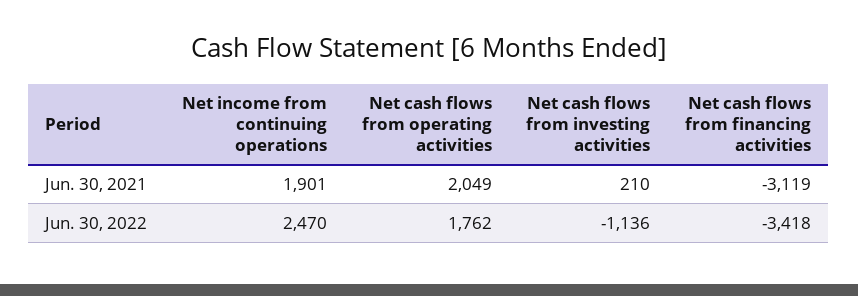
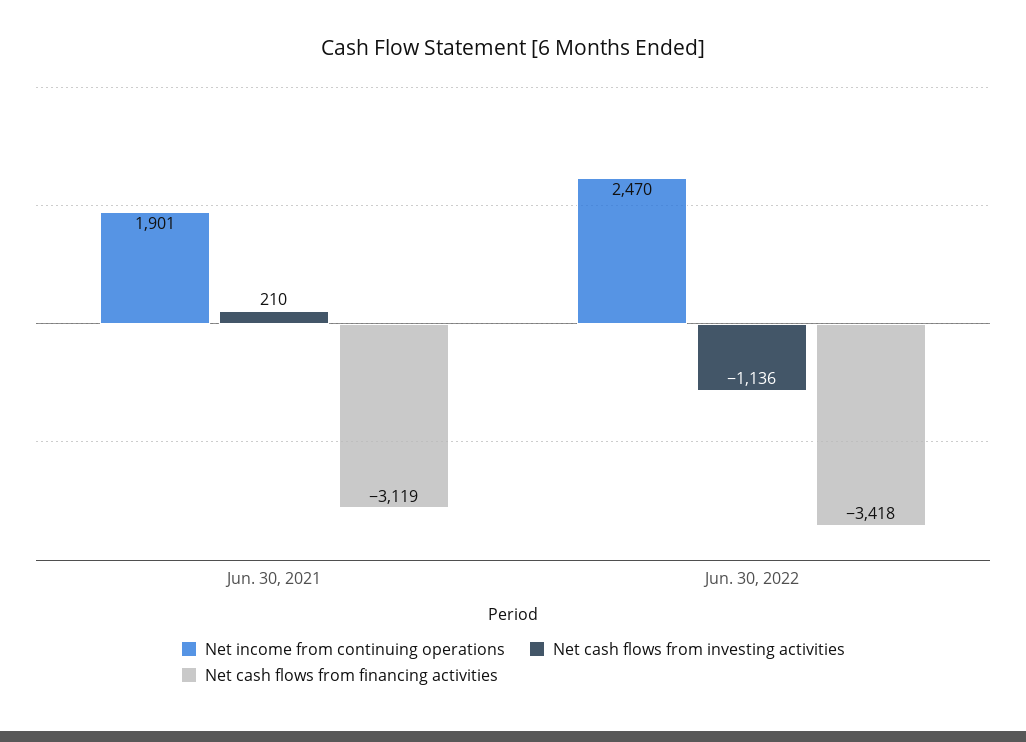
  {
    "Net income from continuing operations": {
      "Jun. 30, 2021": 1901,
      "Jun. 30, 2022": 2470
    },
-   "Net cash flows from operating activities": {
-     "Jun. 30, 2021": 2049,
-     "Jun. 30, 2022": 1762
-   },
    "Net cash flows from investing activities": {
      "Jun. 30, 2021": 210,
      "Jun. 30, 2022": -1136
    },
    "Net cash flows from financing activities": {
      "Jun. 30, 2021": -3119,
      "Jun. 30, 2022": -3418
    }
  }

